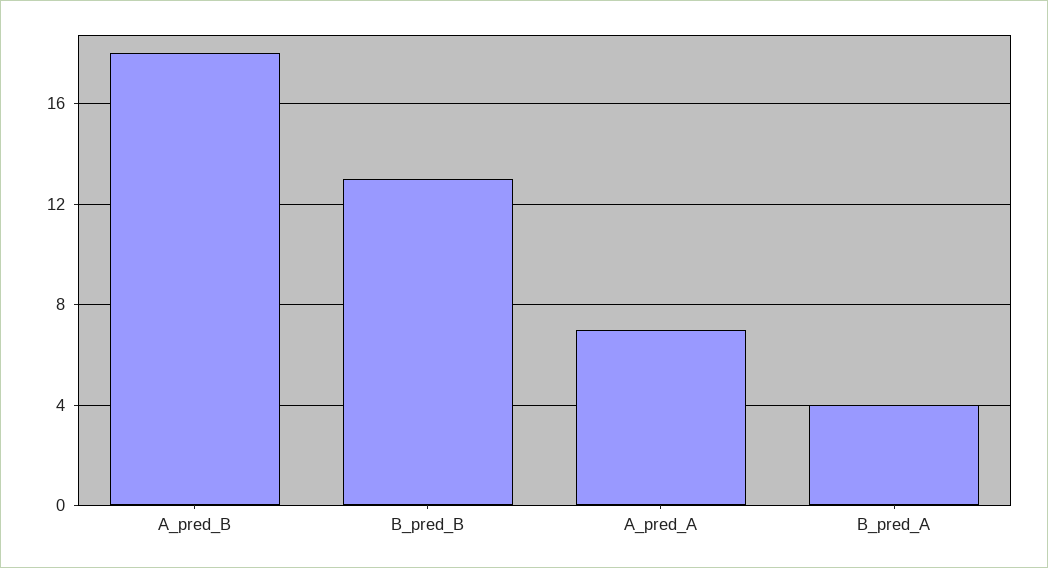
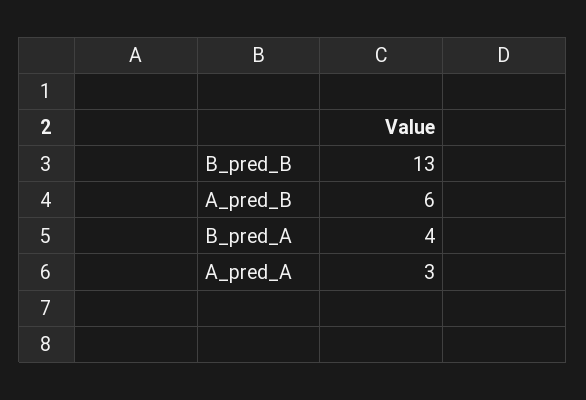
  {
-   "A_pred_B": 18,
+   "A_pred_B": 6,
    "B_pred_B": 13,
-   "A_pred_A": 7,
+   "A_pred_A": 3,
    "B_pred_A": 4
  }

